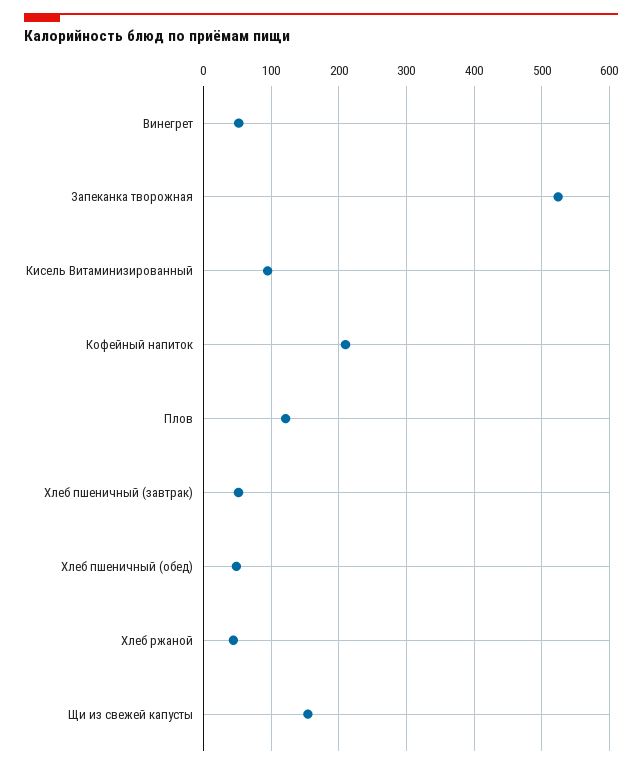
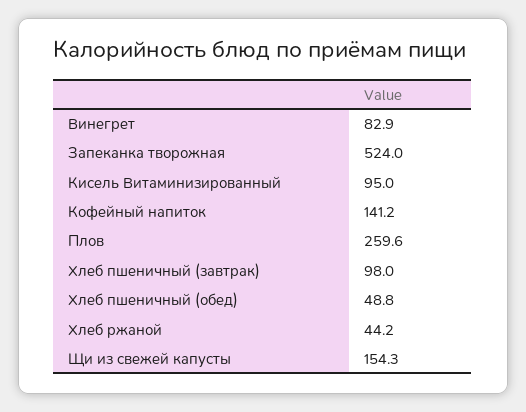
  {
-   "Винегрет": 50,
+   "Винегрет": 82.9,
    "Запеканка творожная": 524,
    "Кисель Витаминизированный": 95,
-   "Кофейный напиток": 210,
+   "Кофейный напиток": 141.2,
-   "Плов": 120,
+   "Плов": 259.6,
-   "Хлеб пшеничный (завтрак)": 50,
+   "Хлеб пшеничный (завтрак)": 98,
    "Хлеб пшеничный (обед)": 48.8,
    "Хлеб ржаной": 44.2,
    "Щи из свежей капусты": 154.3
  }

